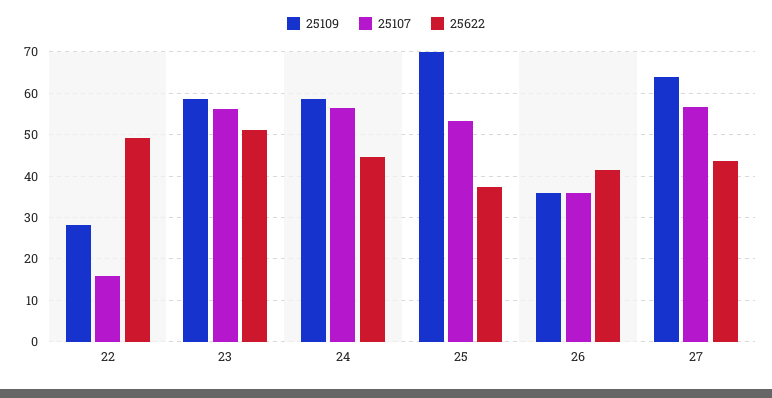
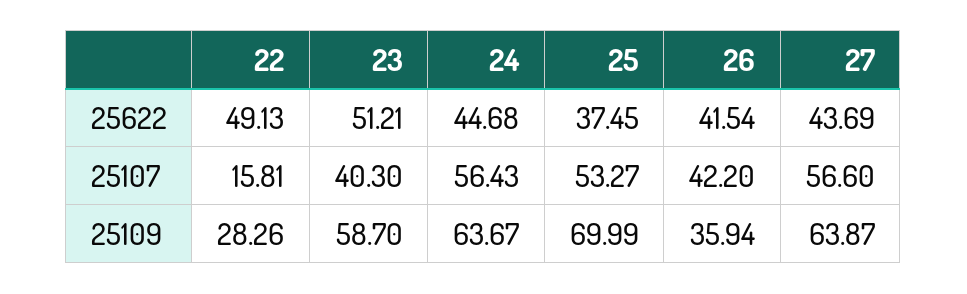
  {
    "25109": {
      "22": 28.26,
      "23": 58.7,
-     "24": 58,
+     "24": 63.67,
      "25": 69.99,
      "26": 35.94,
      "27": 63.87
    },
    "25107": {
      "22": 15.81,
-     "23": 56,
+     "23": 40.3,
      "24": 56.43,
      "25": 53.27,
-     "26": 36,
+     "26": 42.2,
      "27": 56.6
    },
    "25622": {
      "22": 49.13,
      "23": 51.21,
      "24": 44.68,
      "25": 37.45,
      "26": 41.54,
      "27": 43.69
    }
  }

